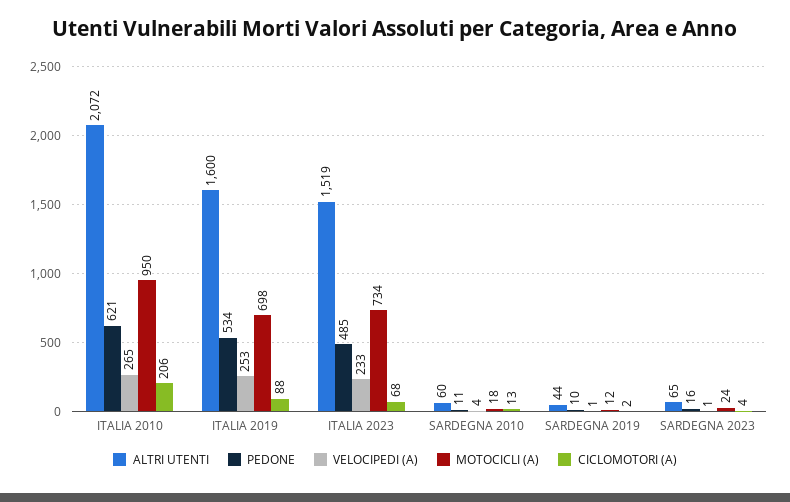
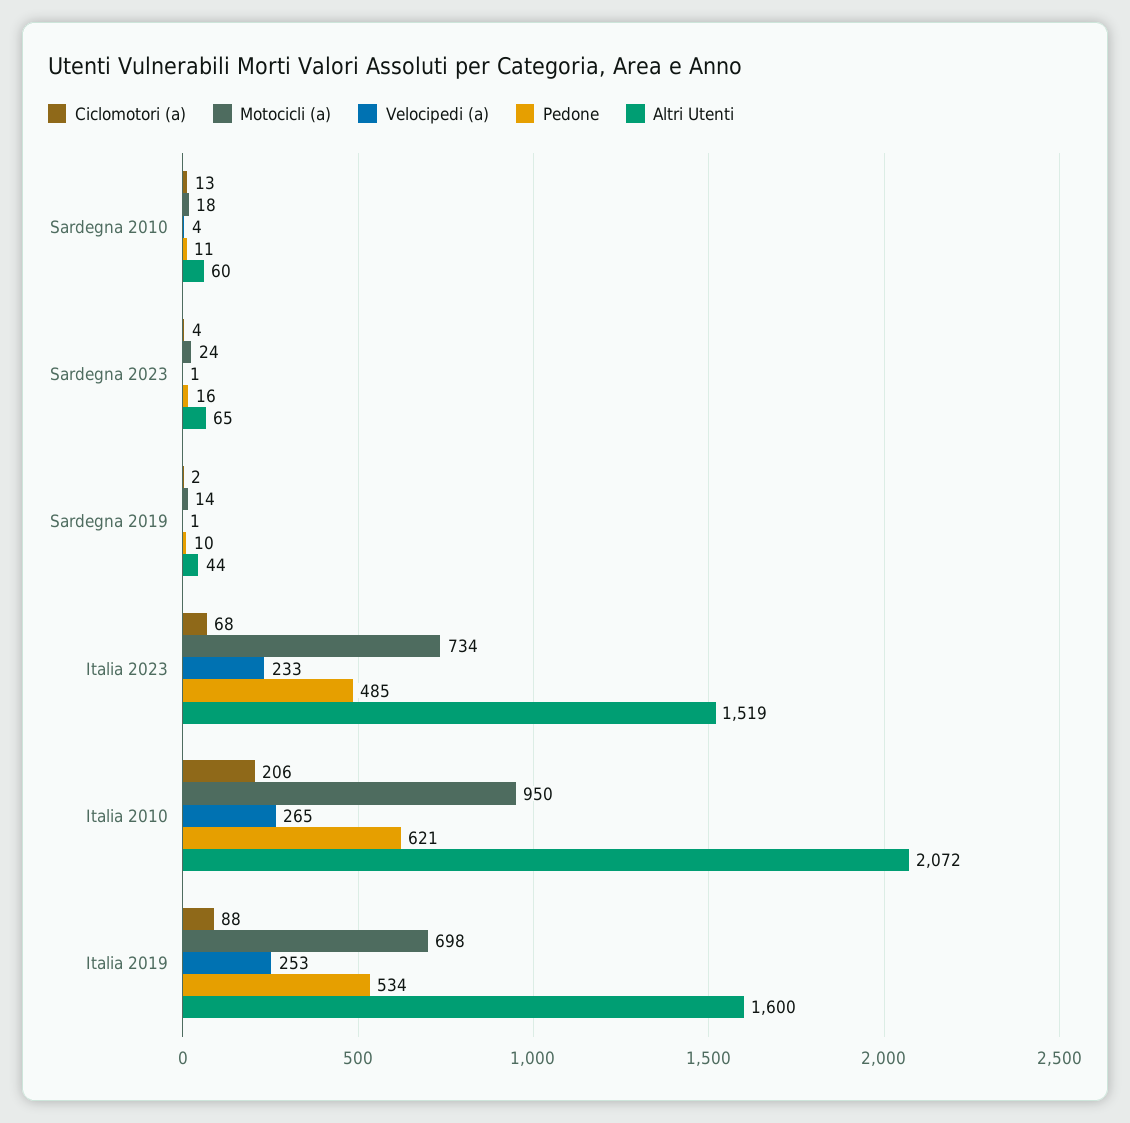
  {
    "ALTRI UTENTI": {
      "ITALIA 2010": 2072,
      "ITALIA 2019": 1600,
      "ITALIA 2023": 1519,
      "SARDEGNA 2010": 60,
      "SARDEGNA 2019": 44,
      "SARDEGNA 2023": 65
    },
    "PEDONE": {
      "ITALIA 2010": 621,
      "ITALIA 2019": 534,
      "ITALIA 2023": 485,
      "SARDEGNA 2010": 11,
      "SARDEGNA 2019": 10,
      "SARDEGNA 2023": 16
    },
    "VELOCIPEDI (A)": {
      "ITALIA 2010": 265,
      "ITALIA 2019": 253,
      "ITALIA 2023": 233,
      "SARDEGNA 2010": 4,
      "SARDEGNA 2019": 1,
      "SARDEGNA 2023": 1
    },
    "MOTOCICLI (A)": {
      "ITALIA 2010": 950,
      "ITALIA 2019": 698,
      "ITALIA 2023": 734,
      "SARDEGNA 2010": 18,
-     "SARDEGNA 2019": 12,
+     "SARDEGNA 2019": 14,
      "SARDEGNA 2023": 24
    },
    "CICLOMOTORI (A)": {
      "ITALIA 2010": 206,
      "ITALIA 2019": 88,
      "ITALIA 2023": 68,
      "SARDEGNA 2010": 13,
      "SARDEGNA 2019": 2,
      "SARDEGNA 2023": 4
    }
  }

